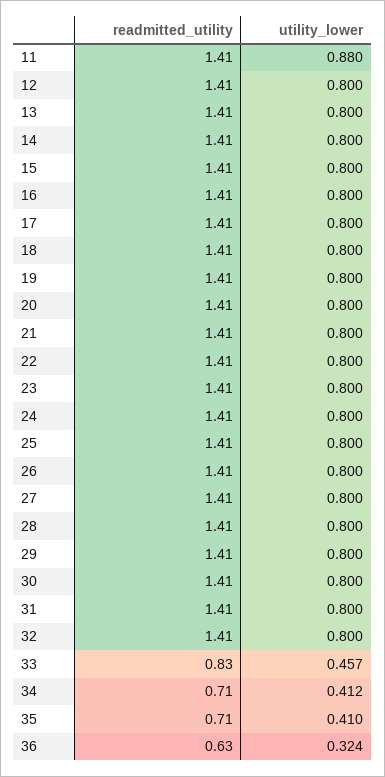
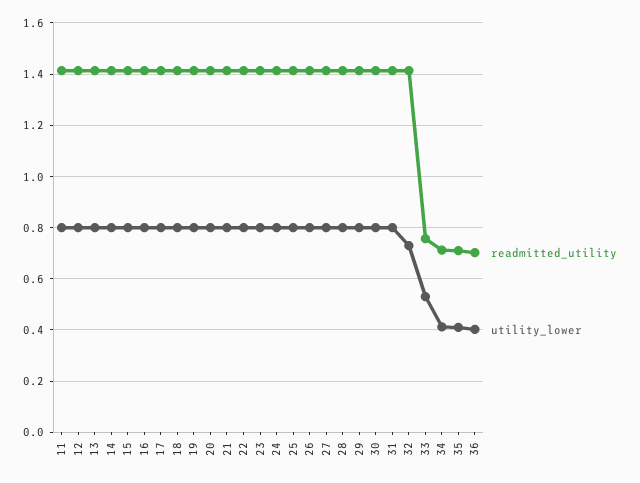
  {
    "readmitted_utility": {
      "11": 1.41,
      "12": 1.41,
      "13": 1.41,
      "14": 1.41,
      "15": 1.41,
      "16": 1.41,
      "17": 1.41,
      "18": 1.41,
      "19": 1.41,
      "20": 1.41,
      "21": 1.41,
      "22": 1.41,
      "23": 1.41,
      "24": 1.41,
      "25": 1.41,
      "26": 1.41,
      "27": 1.41,
      "28": 1.41,
      "29": 1.41,
      "30": 1.41,
      "31": 1.41,
      "32": 1.41,
-     "33": 0.83,
+     "33": 0.75,
      "34": 0.71,
      "35": 0.71,
-     "36": 0.63
+     "36": 0.7
    },
    "utility_lower": {
-     "11": 0.88,
+     "11": 0.8,
      "12": 0.8,
      "13": 0.8,
      "14": 0.8,
      "15": 0.8,
      "16": 0.8,
      "17": 0.8,
      "18": 0.8,
      "19": 0.8,
      "20": 0.8,
      "21": 0.8,
      "22": 0.8,
      "23": 0.8,
      "24": 0.8,
      "25": 0.8,
      "26": 0.8,
      "27": 0.8,
      "28": 0.8,
      "29": 0.8,
      "30": 0.8,
      "31": 0.8,
-     "32": 0.8,
+     "32": 0.725,
-     "33": 0.457,
+     "33": 0.525,
      "34": 0.412,
      "35": 0.41,
-     "36": 0.324
+     "36": 0.4
    }
  }

